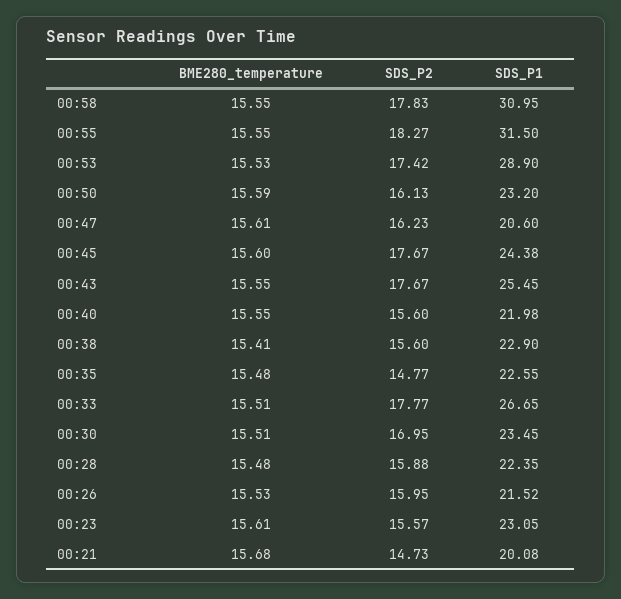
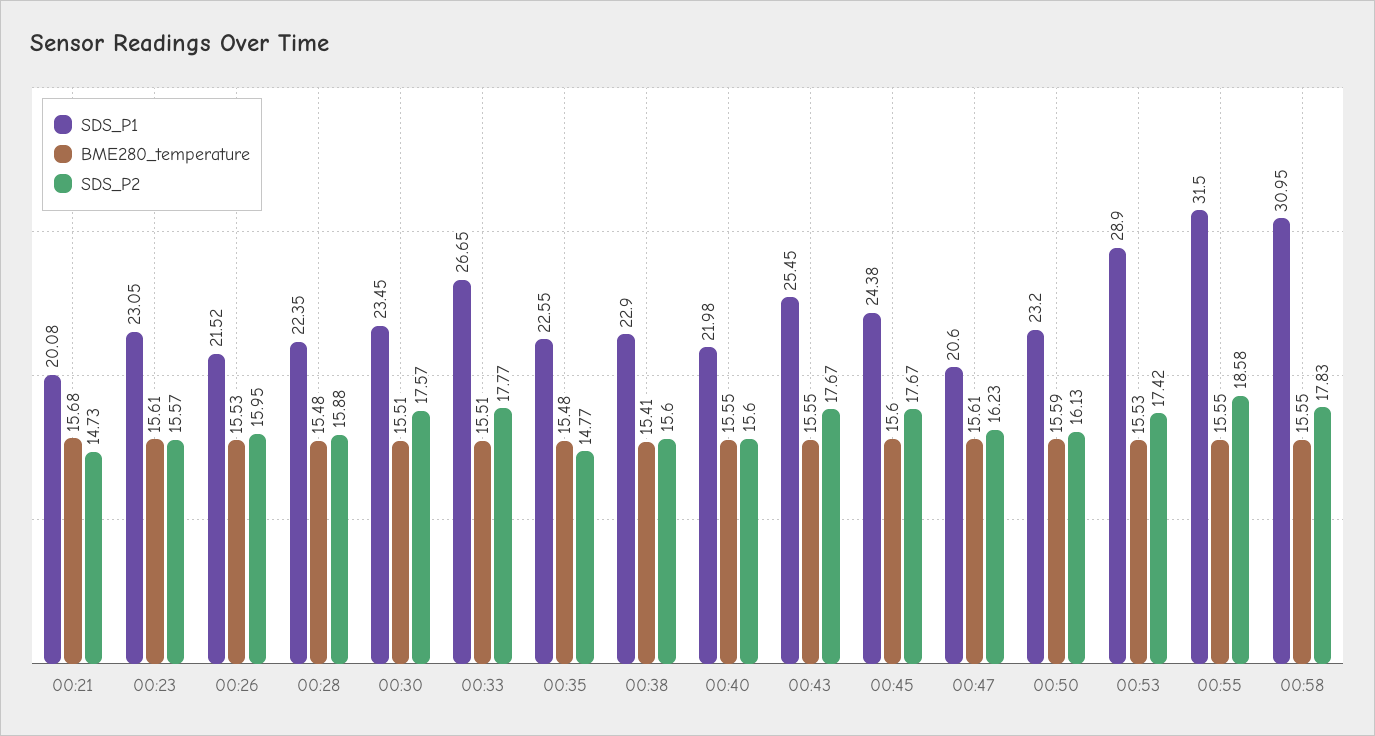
  {
    "BME280_temperature": {
      "00:58": 15.55,
      "00:55": 15.55,
      "00:53": 15.53,
      "00:50": 15.59,
      "00:47": 15.61,
      "00:45": 15.6,
      "00:43": 15.55,
      "00:40": 15.55,
      "00:38": 15.41,
      "00:35": 15.48,
      "00:33": 15.51,
      "00:30": 15.51,
      "00:28": 15.48,
      "00:26": 15.53,
      "00:23": 15.61,
      "00:21": 15.68
    },
    "SDS_P2": {
      "00:58": 17.83,
-     "00:55": 18.27,
+     "00:55": 18.58,
      "00:53": 17.42,
      "00:50": 16.13,
      "00:47": 16.23,
      "00:45": 17.67,
      "00:43": 17.67,
      "00:40": 15.6,
      "00:38": 15.6,
      "00:35": 14.77,
      "00:33": 17.77,
-     "00:30": 16.95,
+     "00:30": 17.57,
      "00:28": 15.88,
      "00:26": 15.95,
      "00:23": 15.57,
      "00:21": 14.73
    },
    "SDS_P1": {
      "00:58": 30.95,
      "00:55": 31.5,
      "00:53": 28.9,
      "00:50": 23.2,
      "00:47": 20.6,
      "00:45": 24.38,
      "00:43": 25.45,
      "00:40": 21.98,
      "00:38": 22.9,
      "00:35": 22.55,
      "00:33": 26.65,
      "00:30": 23.45,
      "00:28": 22.35,
      "00:26": 21.52,
      "00:23": 23.05,
      "00:21": 20.08
    }
  }

